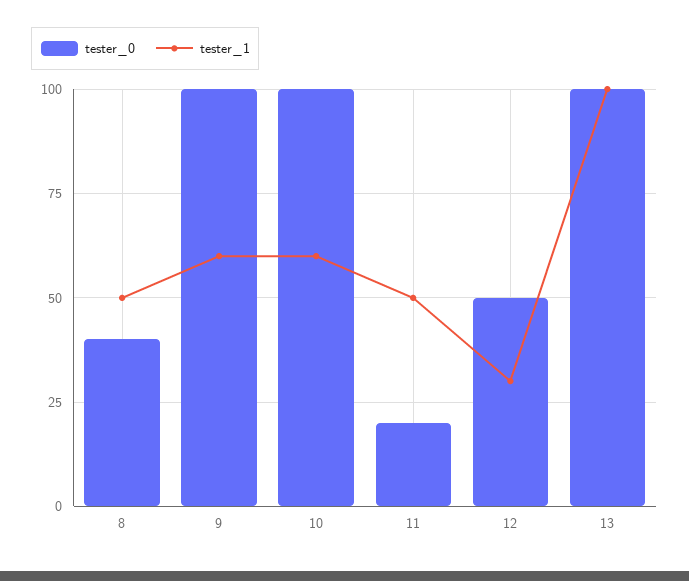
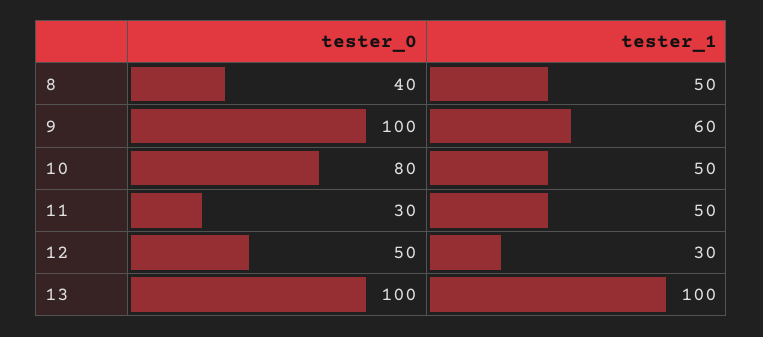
  {
    "tester_0": {
      "8": 40,
      "9": 100,
-     "10": 100,
+     "10": 80,
-     "11": 20,
+     "11": 30,
      "12": 50,
      "13": 100
    },
    "tester_1": {
      "8": 50,
      "9": 60,
-     "10": 60,
+     "10": 50,
      "11": 50,
      "12": 30,
      "13": 100
    }
  }

